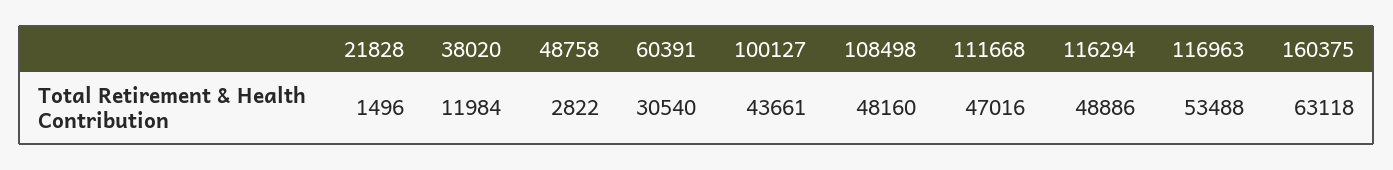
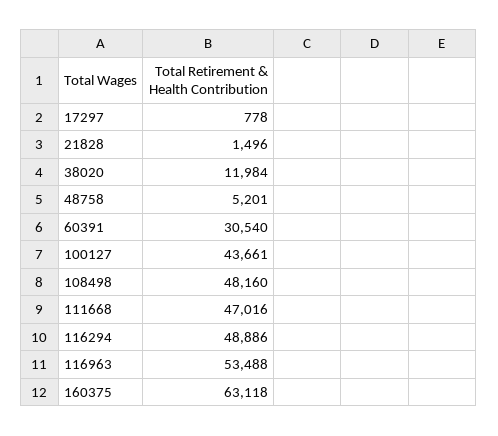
  {
    "21828": 1496,
    "38020": 11984,
-   "48758": 2822,
+   "48758": 5201,
    "60391": 30540,
    "100127": 43661,
    "108498": 48160,
    "111668": 47016,
    "116294": 48886,
    "116963": 53488,
-   "160375": 63118
+   "160375": 63118,
+   "17297": 778
  }

